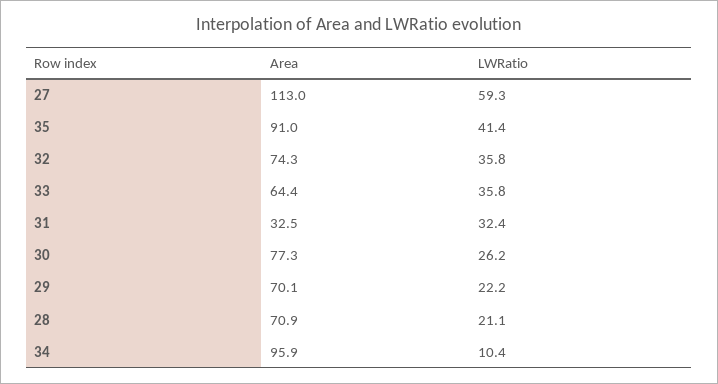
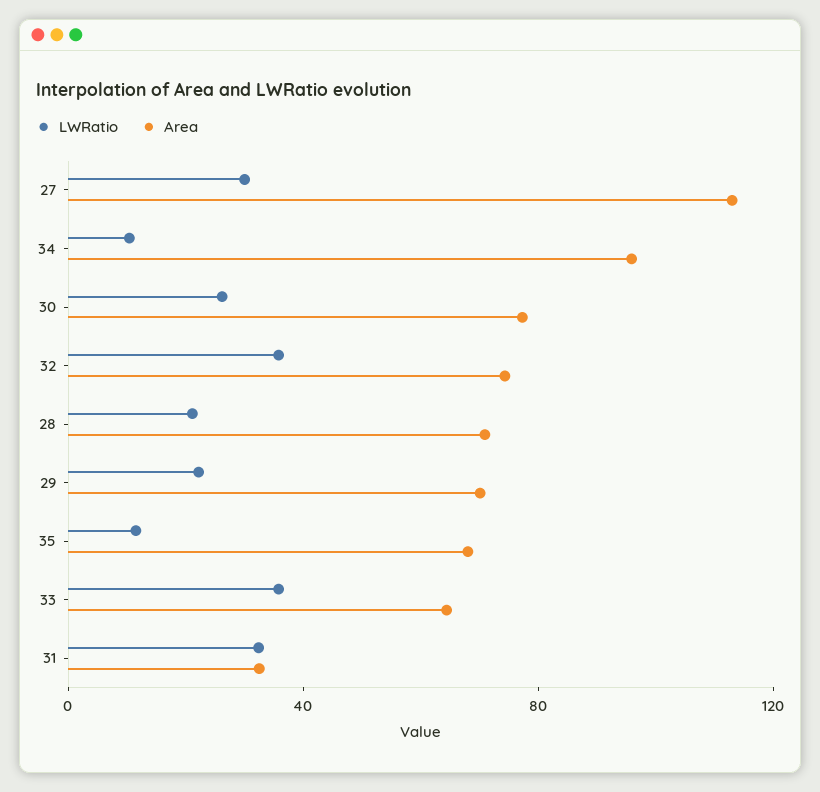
  {
    "Area": {
      "27": 113,
-     "35": 91,
+     "35": 70,
      "32": 74.3,
      "33": 64.4,
      "31": 32.5,
      "30": 77.3,
      "29": 70.1,
      "28": 70.9,
      "34": 95.9
    },
    "LWRatio": {
-     "27": 59.3,
+     "27": 30,
-     "35": 41.4,
+     "35": 10,
      "32": 35.8,
      "33": 35.8,
      "31": 32.4,
      "30": 26.2,
      "29": 22.2,
      "28": 21.1,
      "34": 10.4
    }
  }

